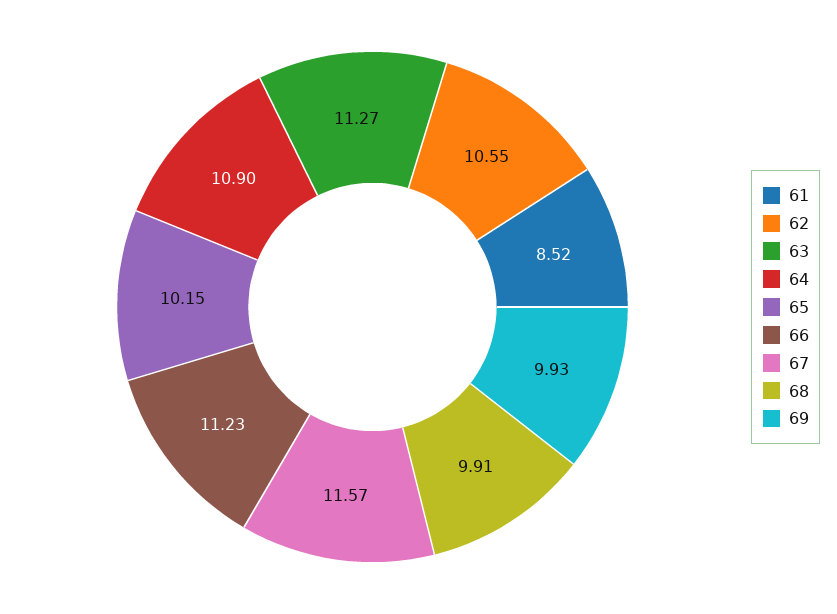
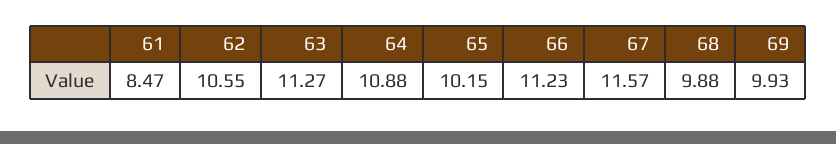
  {
-   "61": 8.52,
+   "61": 8.47,
    "62": 10.55,
    "63": 11.27,
-   "64": 10.9,
+   "64": 10.88,
    "65": 10.15,
    "66": 11.23,
    "67": 11.57,
-   "68": 9.91,
+   "68": 9.88,
    "69": 9.93
  }

